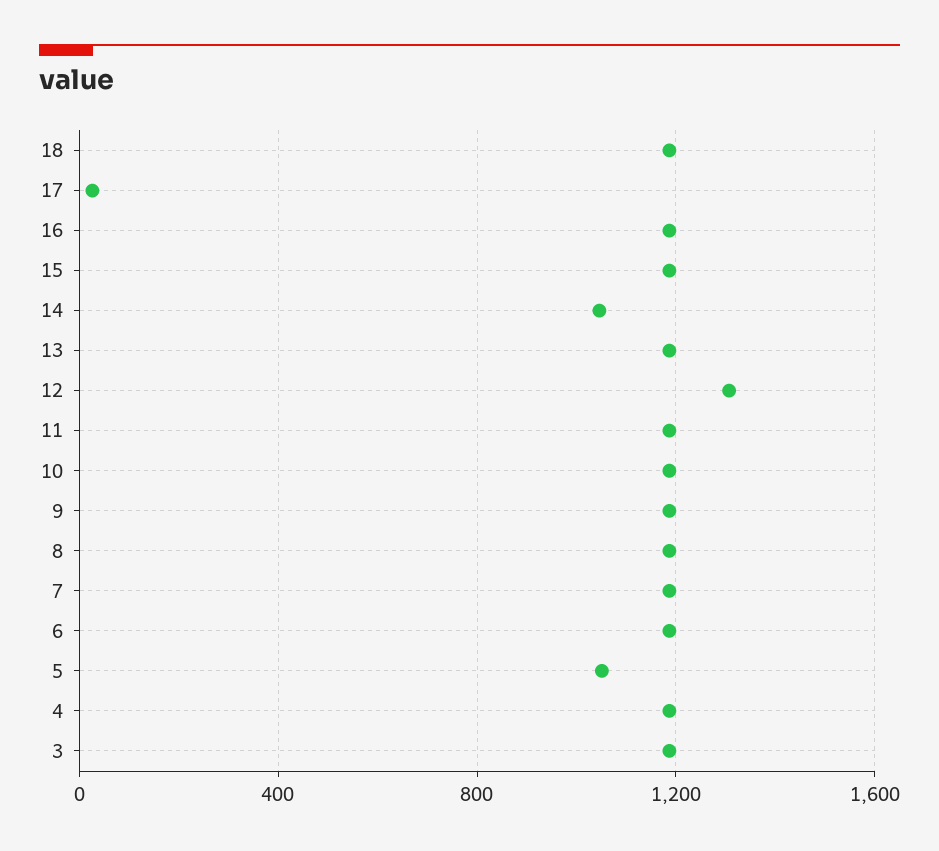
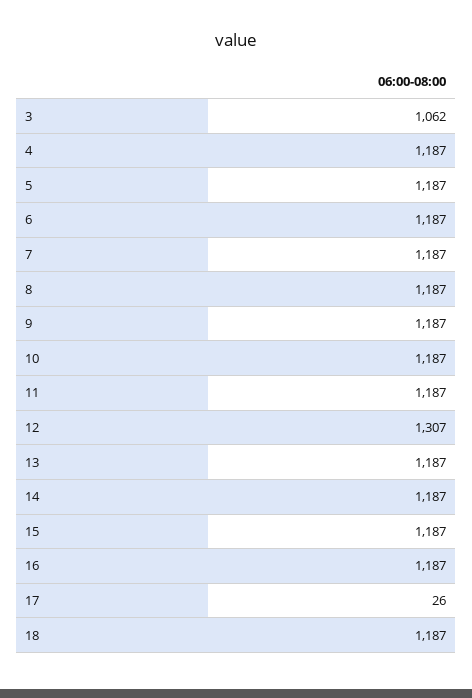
  {
    "18": 1187,
    "17": 26,
    "16": 1187,
    "15": 1187,
-   "14": 1050,
+   "14": 1187,
    "13": 1187,
    "12": 1307,
    "11": 1187,
    "10": 1187,
    "9": 1187,
    "8": 1187,
    "7": 1187,
    "6": 1187,
-   "5": 1050,
+   "5": 1187,
    "4": 1187,
-   "3": 1200
+   "3": 1062
  }

